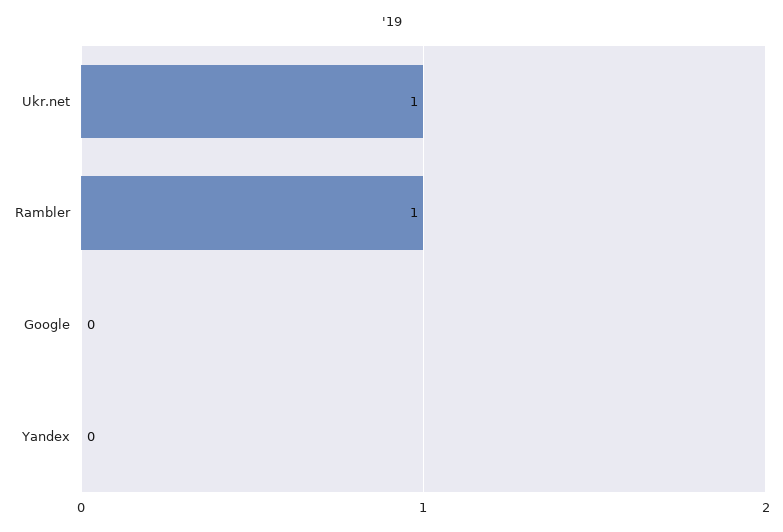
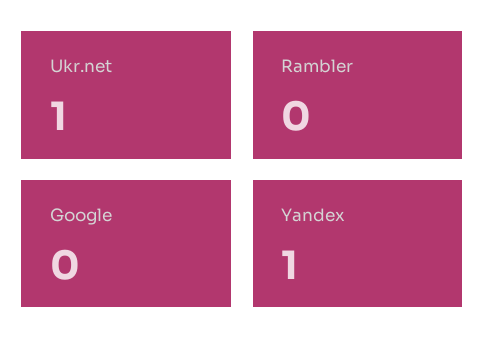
  {
    "Ukr.net": 1,
-   "Rambler": 1,
+   "Rambler": 0,
    "Google": 0,
-   "Yandex": 0
+   "Yandex": 1
  }

